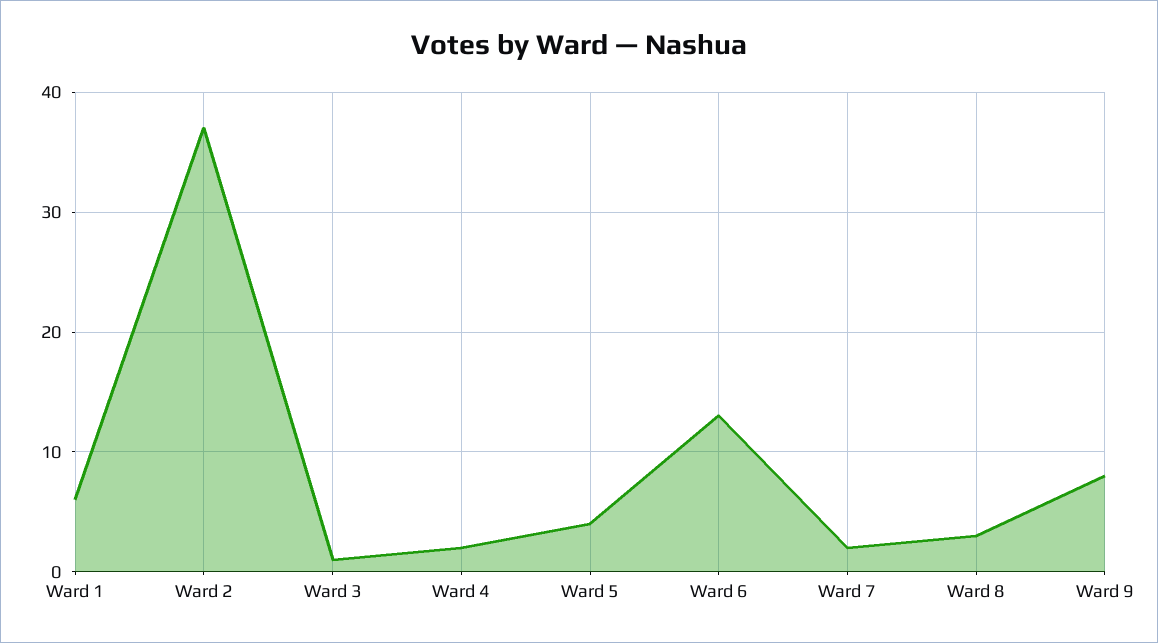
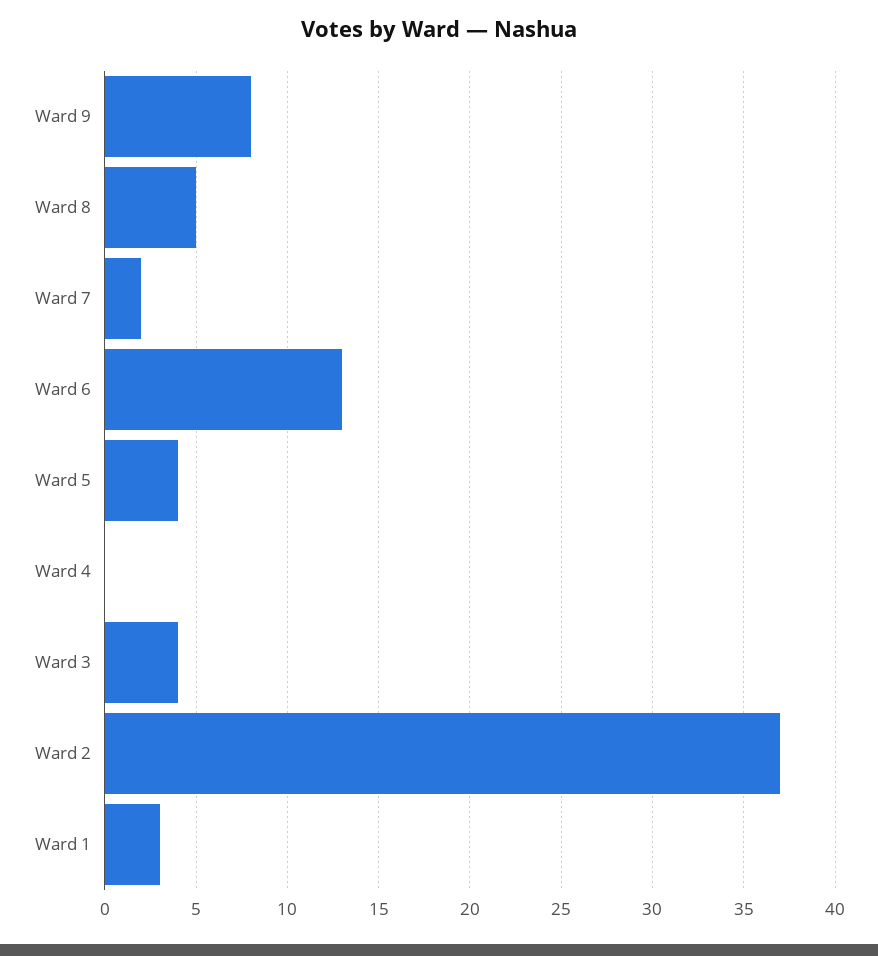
  {
-   "Ward 1": 6,
+   "Ward 1": 3,
    "Ward 2": 37,
-   "Ward 3": 1,
+   "Ward 3": 4,
-   "Ward 4": 2,
+   "Ward 4": 0,
    "Ward 5": 4,
    "Ward 6": 13,
    "Ward 7": 2,
-   "Ward 8": 3,
+   "Ward 8": 5,
    "Ward 9": 8
  }

